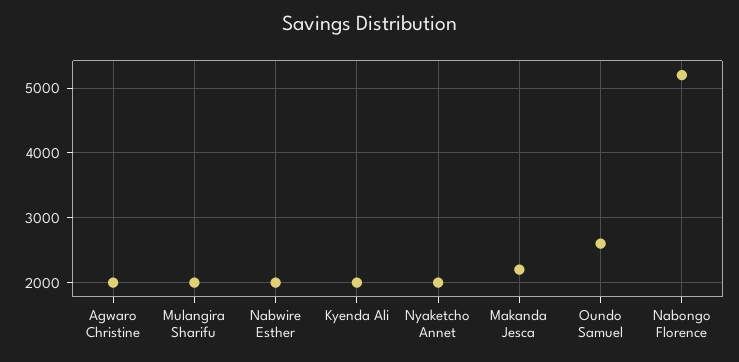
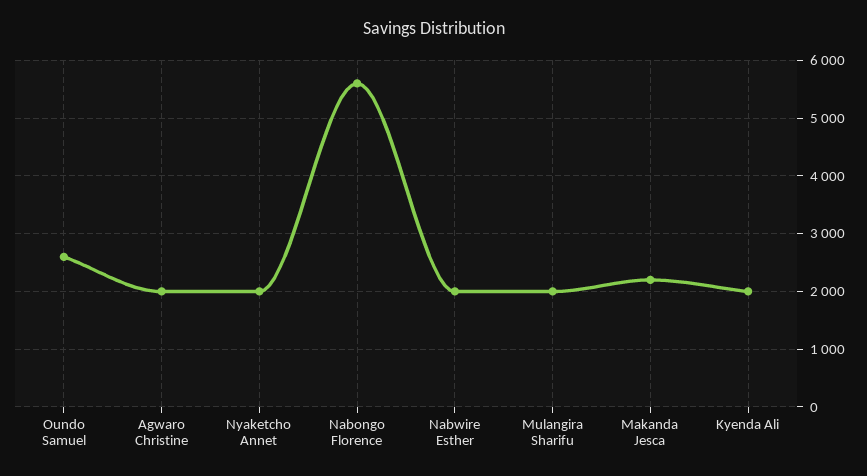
  {
    "Agwaro Christine": 2000,
    "Mulangira Sharifu": 2000,
    "Nabwire Esther": 2000,
    "Kyenda Ali": 2000,
    "Nyaketcho Annet": 2000,
    "Makanda Jesca": 2200,
    "Oundo Samuel": 2600,
-   "Nabongo Florence": 5200
+   "Nabongo Florence": 5600
  }

